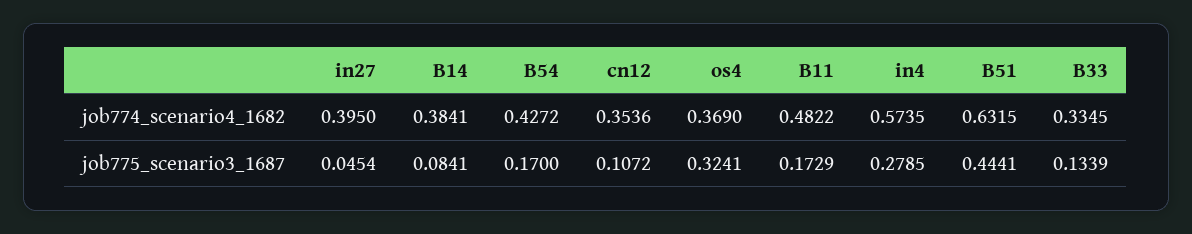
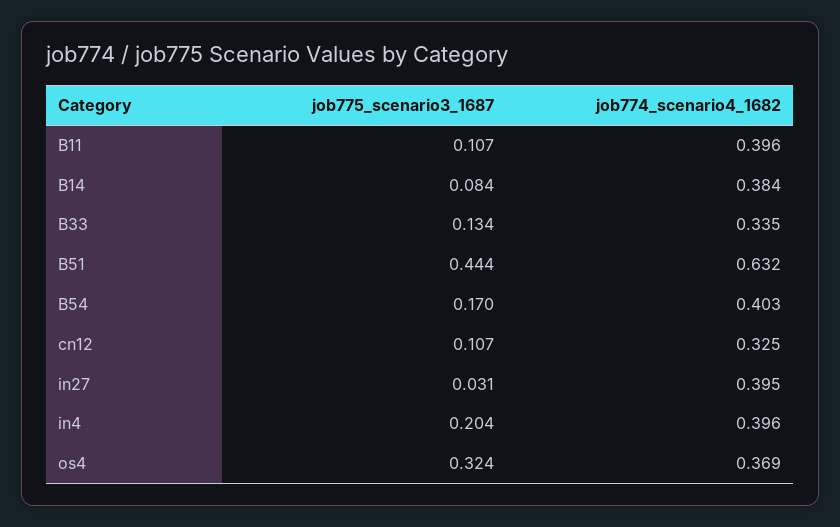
  {
    "in27": {
      "job774_scenario4_1682": 0.395,
-     "job775_scenario3_1687": 0.0454
+     "job775_scenario3_1687": 0.031
    },
    "B14": {
      "job774_scenario4_1682": 0.3841,
      "job775_scenario3_1687": 0.0841
    },
    "B54": {
-     "job774_scenario4_1682": 0.4272,
+     "job774_scenario4_1682": 0.403,
      "job775_scenario3_1687": 0.17
    },
    "cn12": {
-     "job774_scenario4_1682": 0.3536,
+     "job774_scenario4_1682": 0.325,
      "job775_scenario3_1687": 0.1072
    },
    "os4": {
      "job774_scenario4_1682": 0.369,
      "job775_scenario3_1687": 0.3241
    },
    "B11": {
-     "job774_scenario4_1682": 0.4822,
+     "job774_scenario4_1682": 0.396,
-     "job775_scenario3_1687": 0.1729
+     "job775_scenario3_1687": 0.107
    },
    "in4": {
-     "job774_scenario4_1682": 0.5735,
+     "job774_scenario4_1682": 0.396,
-     "job775_scenario3_1687": 0.2785
+     "job775_scenario3_1687": 0.204
    },
    "B51": {
      "job774_scenario4_1682": 0.6315,
      "job775_scenario3_1687": 0.4441
    },
    "B33": {
      "job774_scenario4_1682": 0.3345,
      "job775_scenario3_1687": 0.1339
    }
  }

